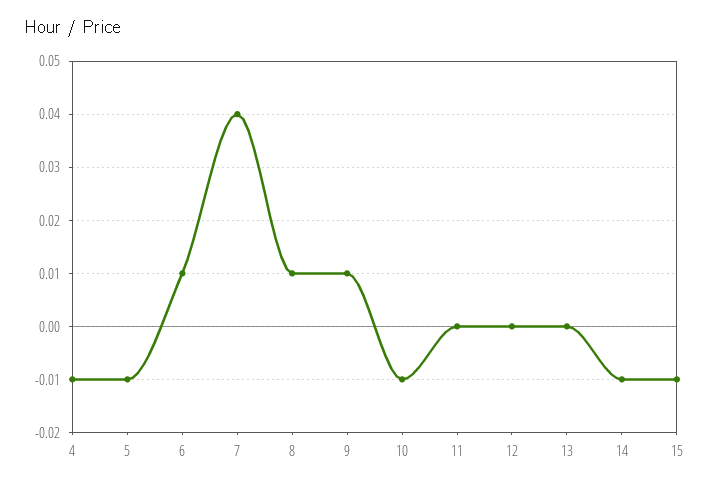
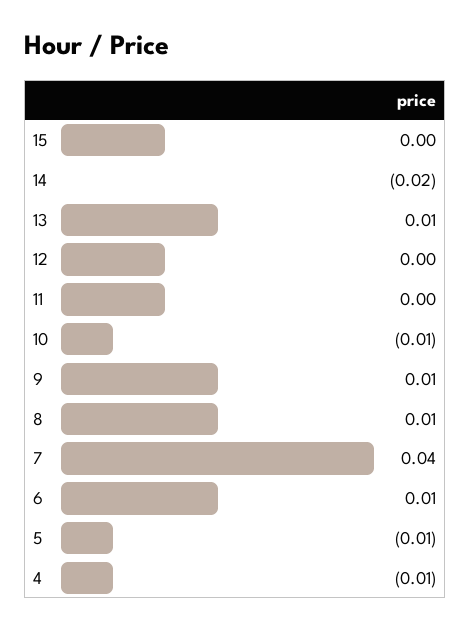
  {
    "4": -0.01,
    "5": -0.01,
    "6": 0.01,
    "7": 0.04,
    "8": 0.01,
    "9": 0.01,
    "10": -0.01,
    "11": 0,
    "12": 0,
-   "13": 0,
+   "13": 0.01,
-   "14": -0.01,
+   "14": -0.02,
-   "15": -0.01
+   "15": 0
  }

